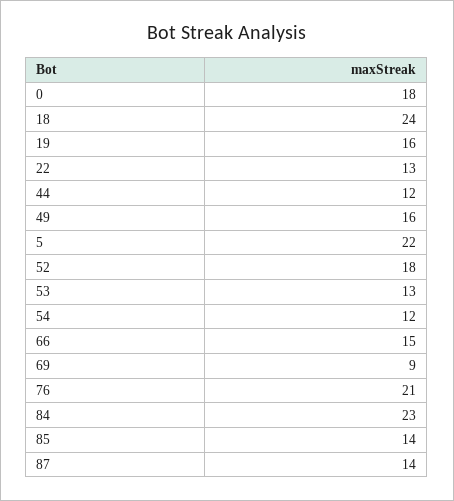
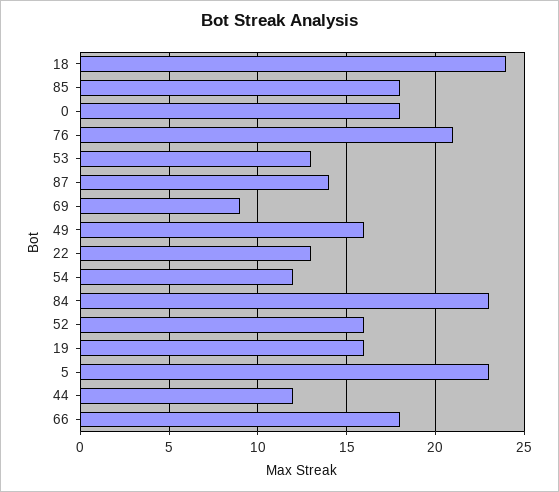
  {
    "0": 18,
    "18": 24,
    "19": 16,
    "22": 13,
    "44": 12,
    "49": 16,
-   "5": 22,
+   "5": 23,
-   "52": 18,
+   "52": 16,
    "53": 13,
    "54": 12,
-   "66": 15,
+   "66": 18,
    "69": 9,
    "76": 21,
    "84": 23,
-   "85": 14,
+   "85": 18,
    "87": 14
  }

